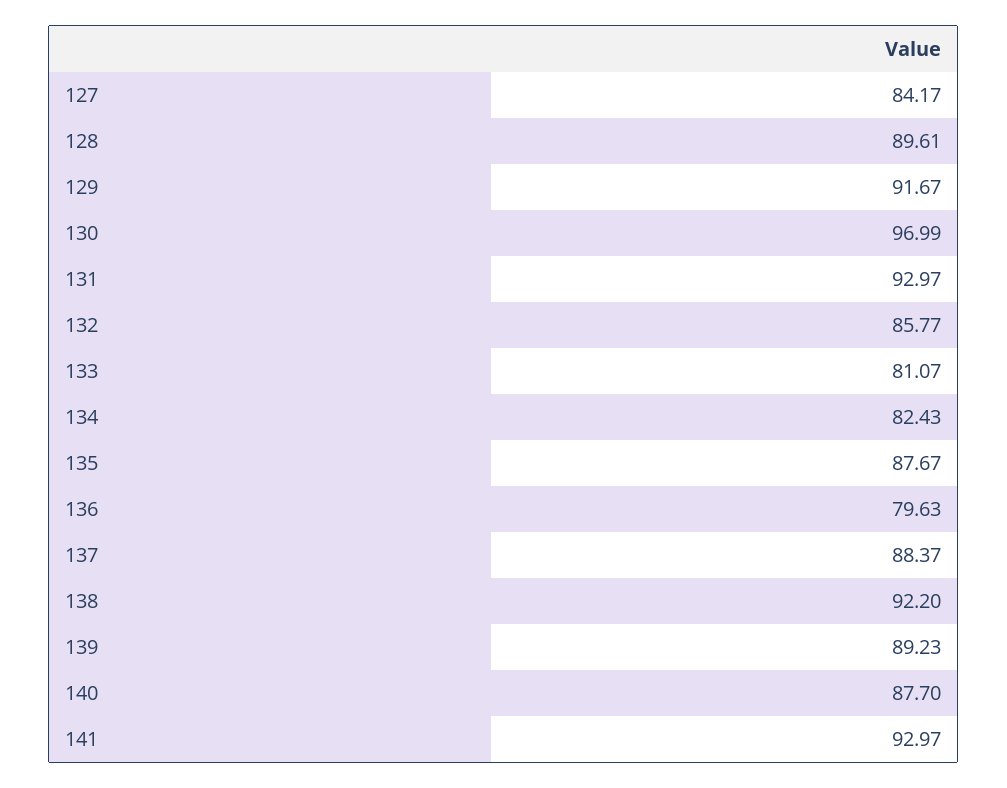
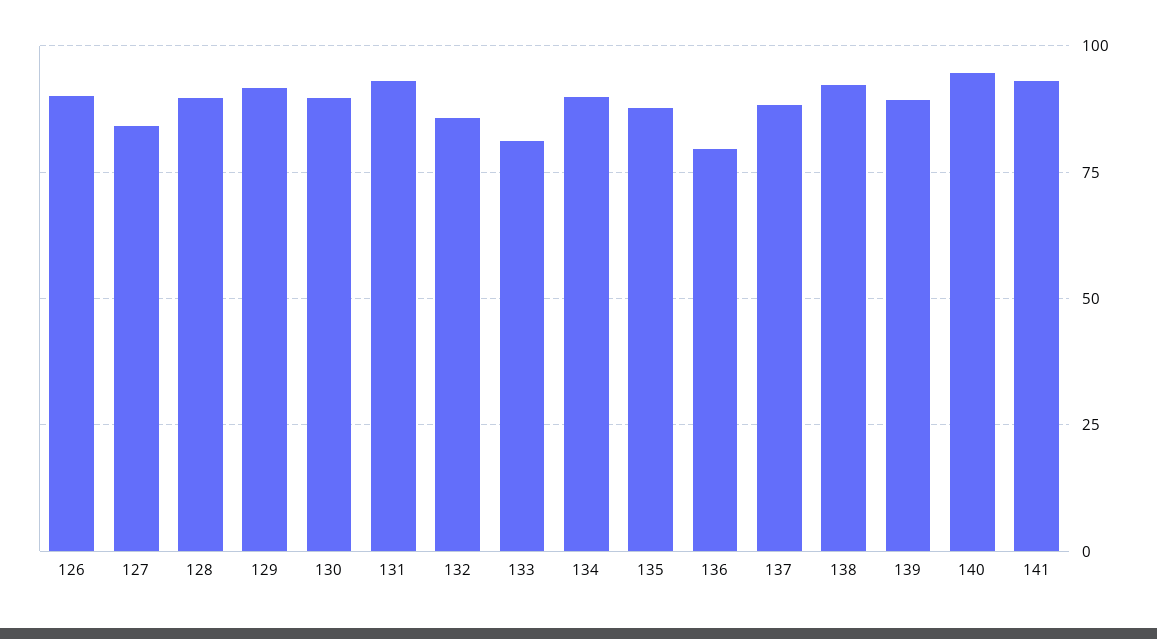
  {
    "127": 84.17,
    "128": 89.61,
    "129": 91.67,
-   "130": 96.99,
+   "130": 90,
    "131": 92.97,
    "132": 85.77,
    "133": 81.07,
-   "134": 82.43,
+   "134": 90,
    "135": 87.67,
    "136": 79.63,
    "137": 88.37,
    "138": 92.2,
    "139": 89.23,
-   "140": 87.7,
+   "140": 95,
-   "141": 92.97
+   "141": 92.97,
+   "126": 90
  }

